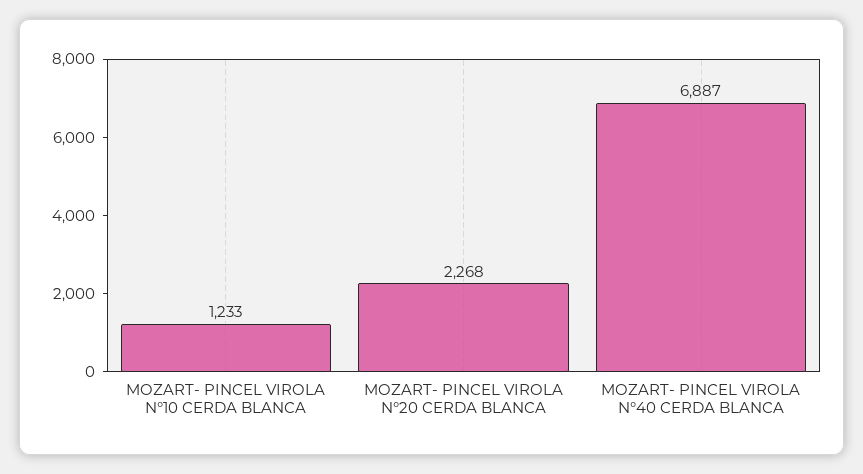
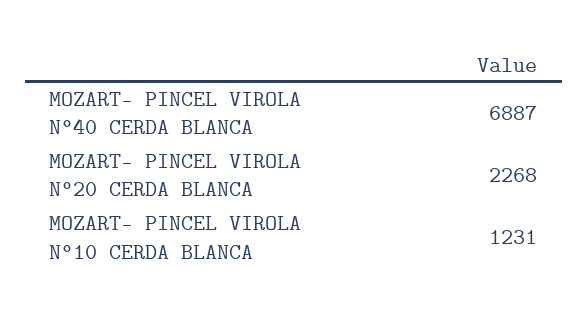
  {
-   "MOZART- PINCEL VIROLA N°10 CERDA BLANCA": 1233,
+   "MOZART- PINCEL VIROLA N°10 CERDA BLANCA": 1231,
    "MOZART- PINCEL VIROLA N°20 CERDA BLANCA": 2268,
    "MOZART- PINCEL VIROLA N°40 CERDA BLANCA": 6887
  }

